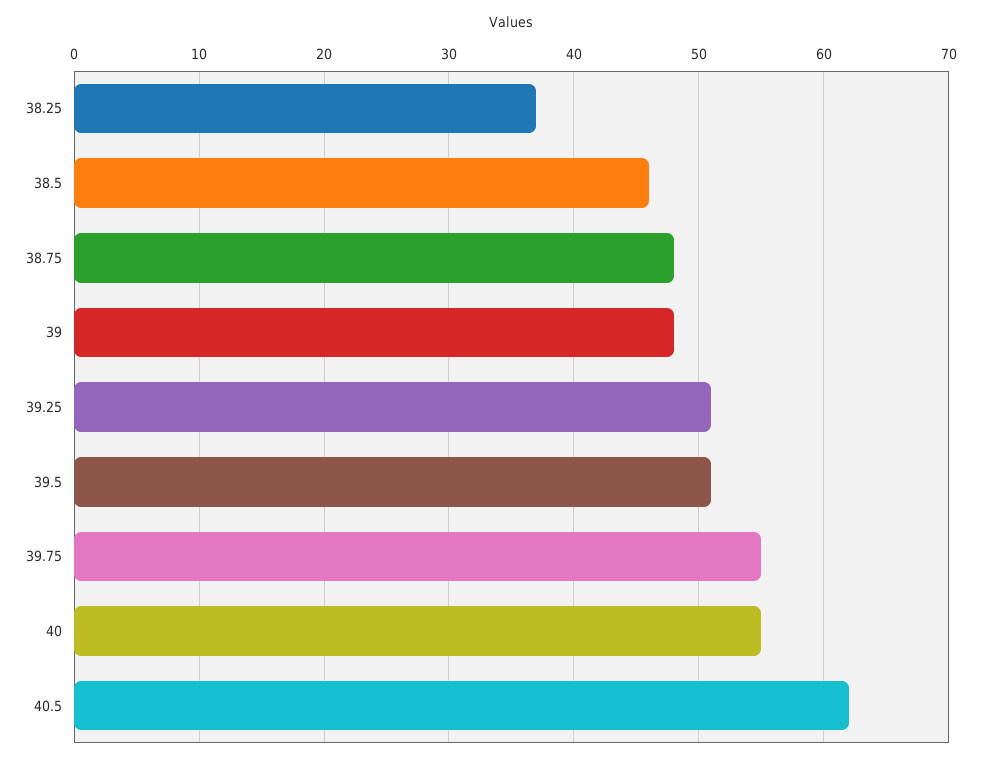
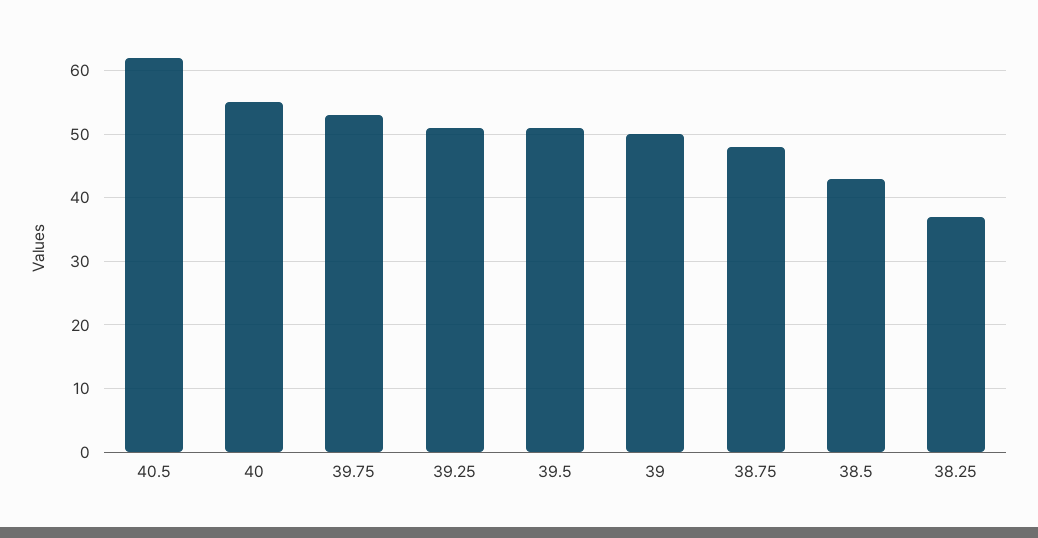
  {
    "38.25": 37,
-   "38.5": 46,
+   "38.5": 43,
    "38.75": 48,
-   "39": 48,
+   "39": 50,
    "39.25": 51,
    "39.5": 51,
-   "39.75": 55,
+   "39.75": 53,
    "40": 55,
    "40.5": 62
  }

